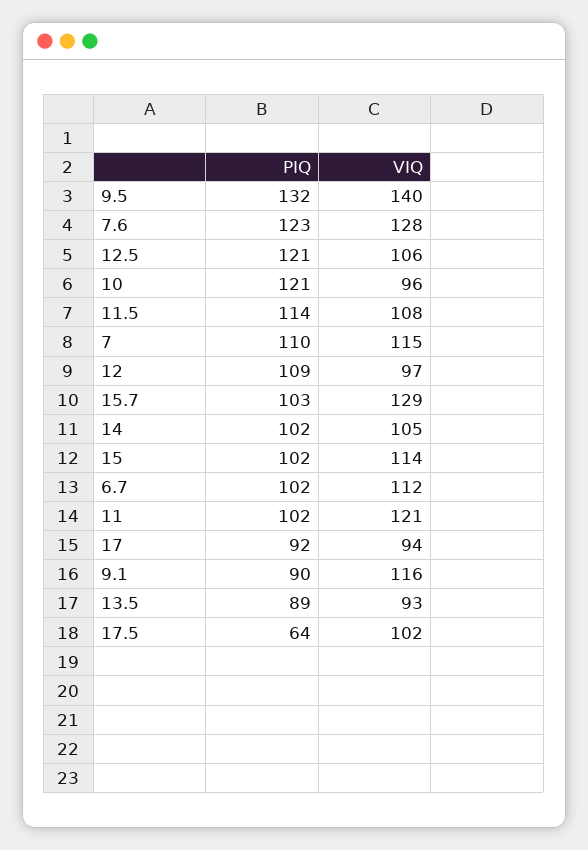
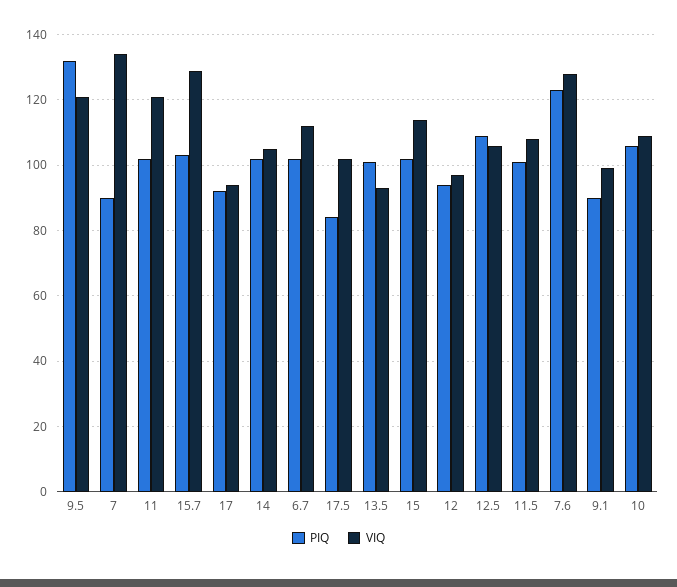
  {
    "PIQ": {
      "9.5": 132,
      "7.6": 123,
-     "12.5": 121,
+     "12.5": 110,
-     "10": 121,
+     "10": 105,
-     "11.5": 114,
+     "11.5": 100,
-     "7": 110,
+     "7": 90,
-     "12": 109,
+     "12": 95,
      "15.7": 103,
      "14": 102,
      "15": 102,
      "6.7": 102,
      "11": 102,
      "17": 92,
      "9.1": 90,
-     "13.5": 89,
+     "13.5": 100,
-     "17.5": 64
+     "17.5": 85
    },
    "VIQ": {
-     "9.5": 140,
+     "9.5": 120,
      "7.6": 128,
      "12.5": 106,
-     "10": 96,
+     "10": 110,
      "11.5": 108,
-     "7": 115,
+     "7": 135,
      "12": 97,
      "15.7": 129,
      "14": 105,
      "15": 114,
      "6.7": 112,
      "11": 121,
      "17": 94,
-     "9.1": 116,
+     "9.1": 100,
      "13.5": 93,
      "17.5": 102
    }
  }

